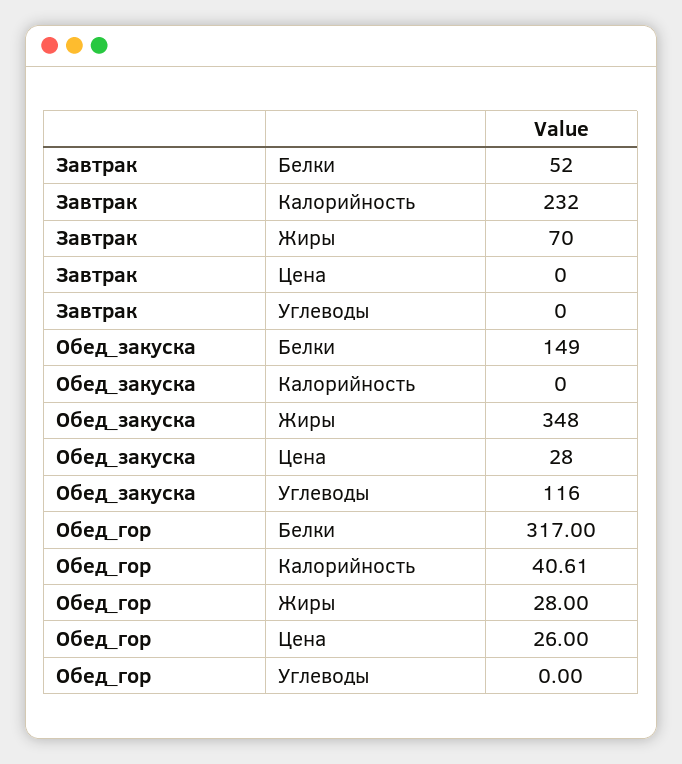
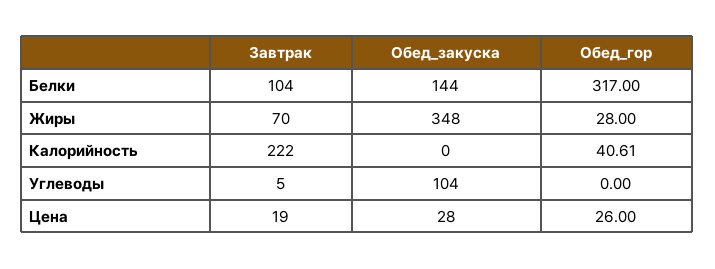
  {
    "Завтрак": {
-     "Белки": 52,
+     "Белки": 104,
-     "Калорийность": 232,
+     "Калорийность": 222,
      "Жиры": 70,
-     "Цена": 0,
+     "Цена": 19,
-     "Углеводы": 0
+     "Углеводы": 5
    },
    "Обед_закуска": {
-     "Белки": 149,
+     "Белки": 144,
      "Калорийность": 0,
      "Жиры": 348,
      "Цена": 28,
-     "Углеводы": 116
+     "Углеводы": 104
    },
    "Обед_гор": {
      "Белки": 317,
      "Калорийность": 40.61,
      "Жиры": 28,
      "Цена": 26,
      "Углеводы": 0
    }
  }

